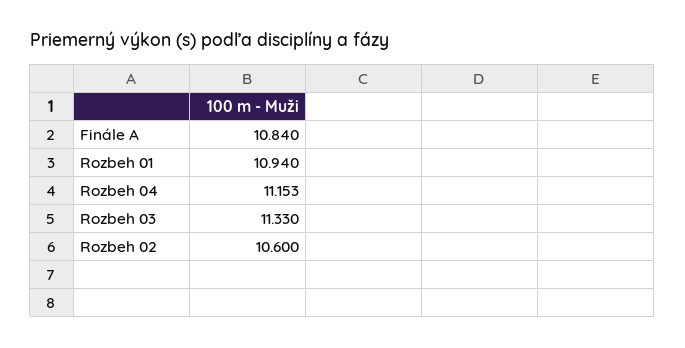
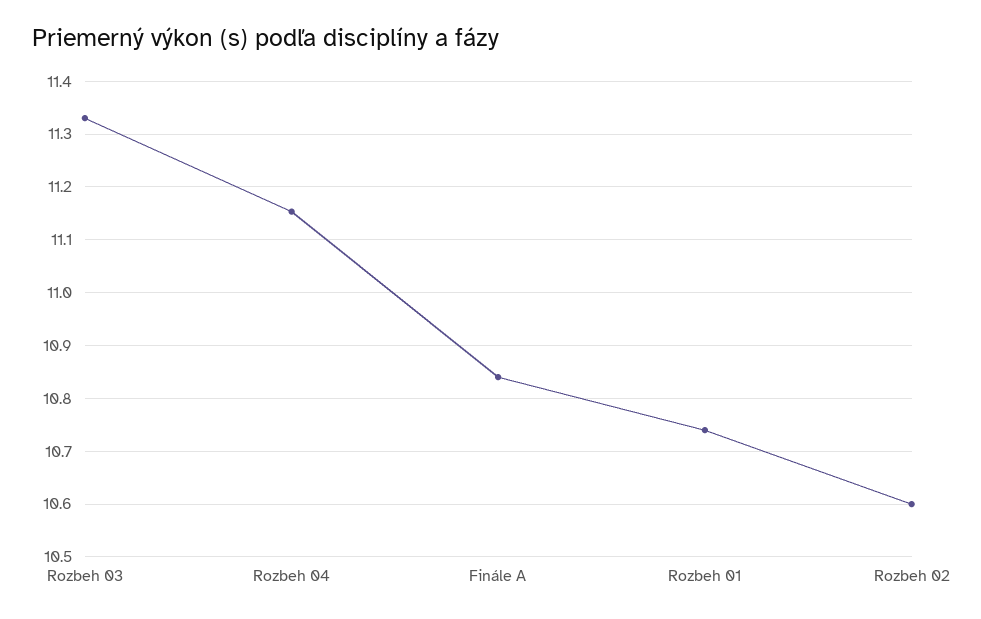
  {
    "Finále A": 10.84,
-   "Rozbeh 01": 10.94,
+   "Rozbeh 01": 10.74,
    "Rozbeh 04": 11.153,
    "Rozbeh 03": 11.33,
    "Rozbeh 02": 10.6
  }

